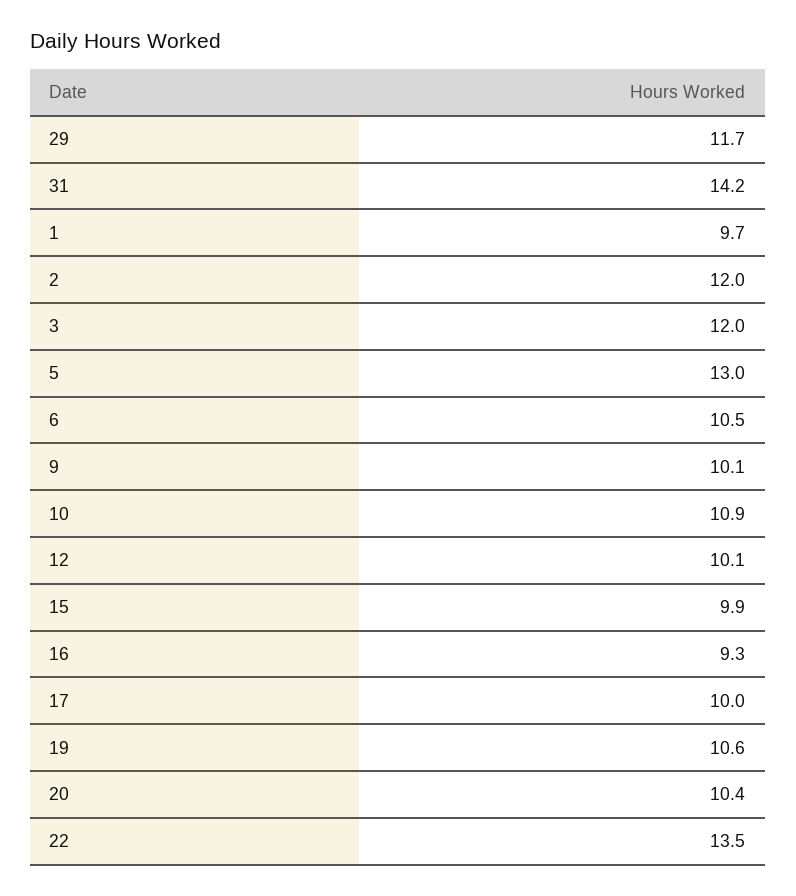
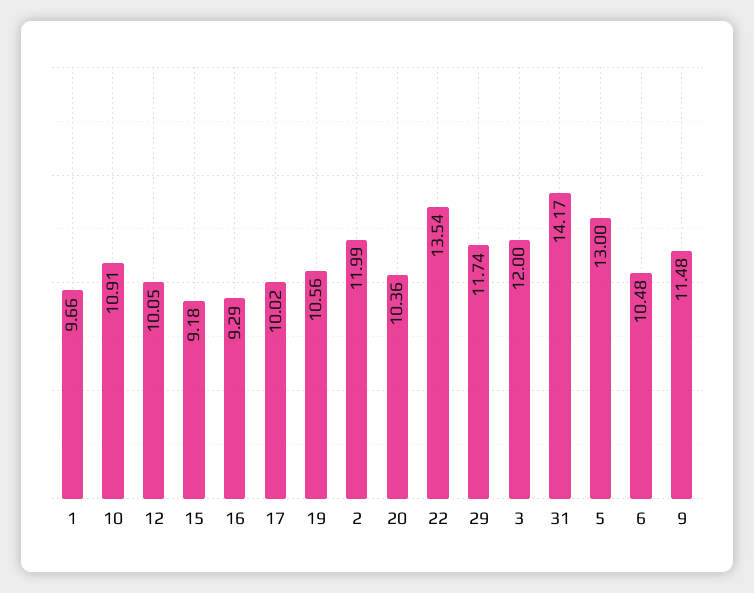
  {
    "29": 11.74,
    "31": 14.17,
    "1": 9.66,
    "2": 11.99,
    "3": 12,
    "5": 13,
    "6": 10.48,
-   "9": 10.1,
+   "9": 11.48,
    "10": 10.91,
    "12": 10.05,
-   "15": 9.9,
+   "15": 9.18,
    "16": 9.29,
    "17": 10.02,
    "19": 10.56,
    "20": 10.36,
    "22": 13.54
  }

